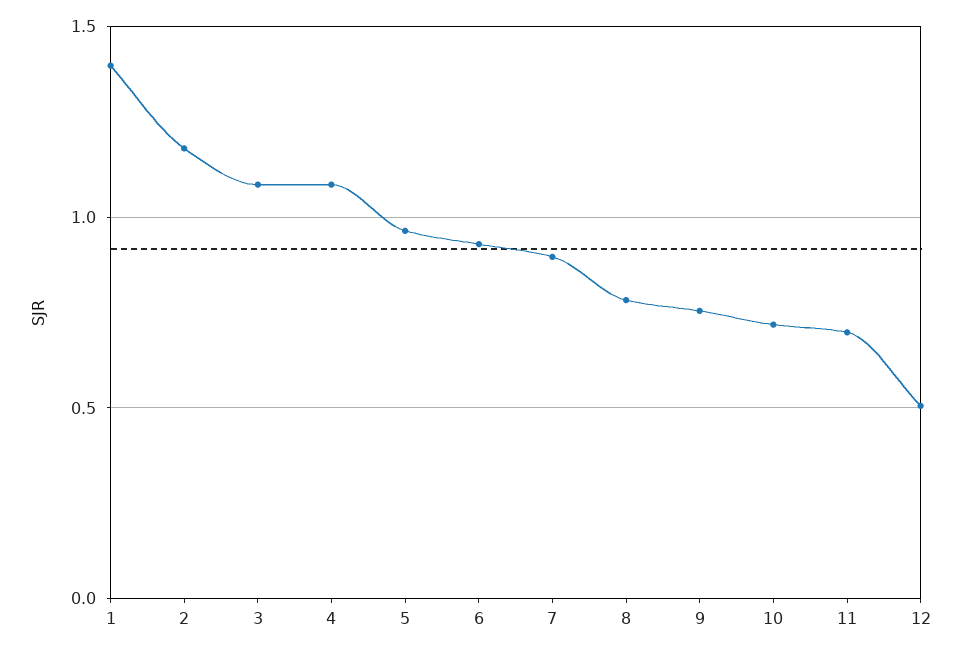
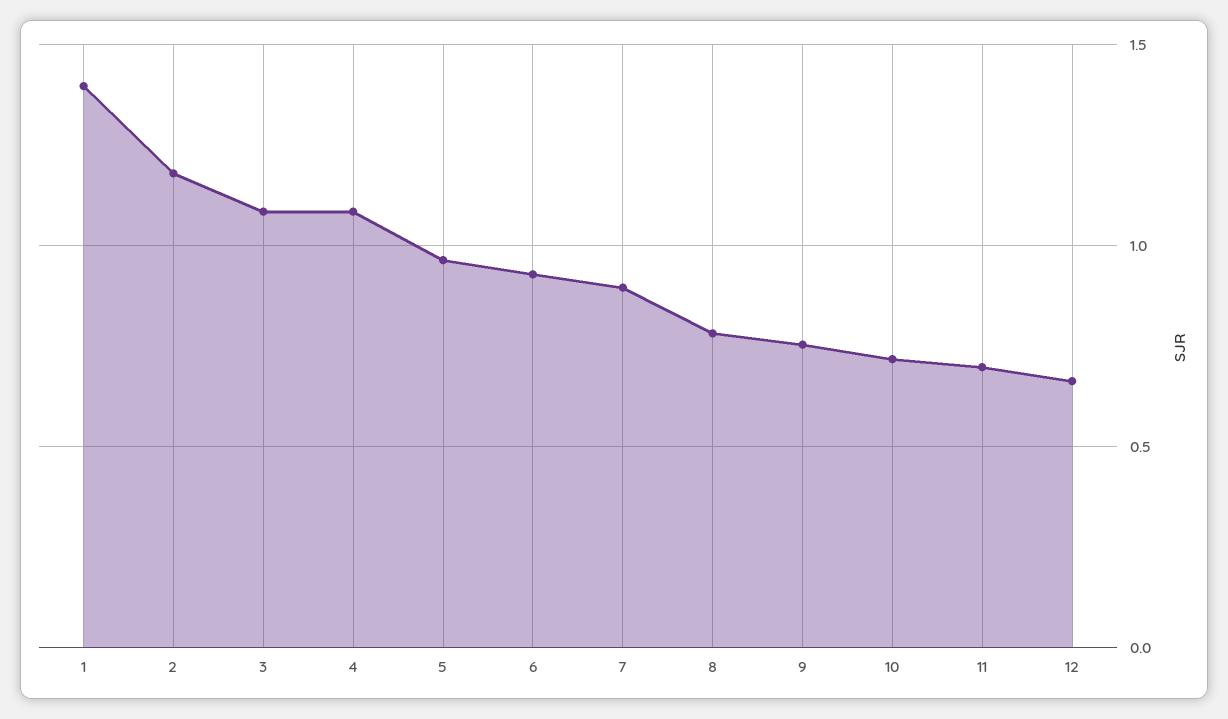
  {
    "1": 1.4,
    "2": 1.2,
    "3": 1.1,
    "4": 1.1,
    "5": 0.95,
    "6": 0.95,
    "7": 0.9,
    "8": 0.8,
    "9": 0.75,
    "10": 0.7,
    "11": 0.7,
-   "12": 0.5
+   "12": 0.65
  }

